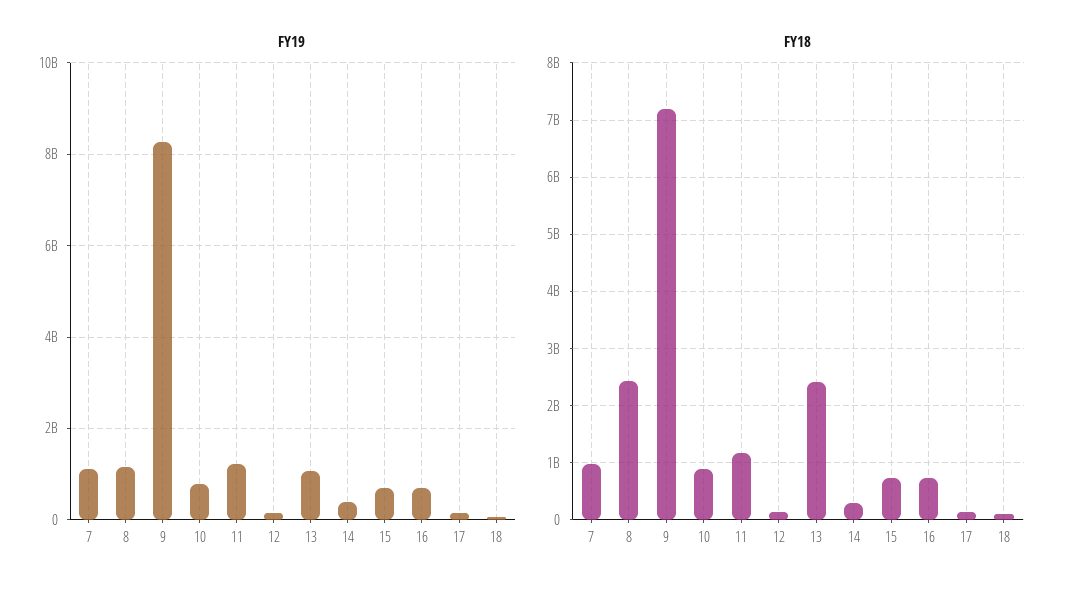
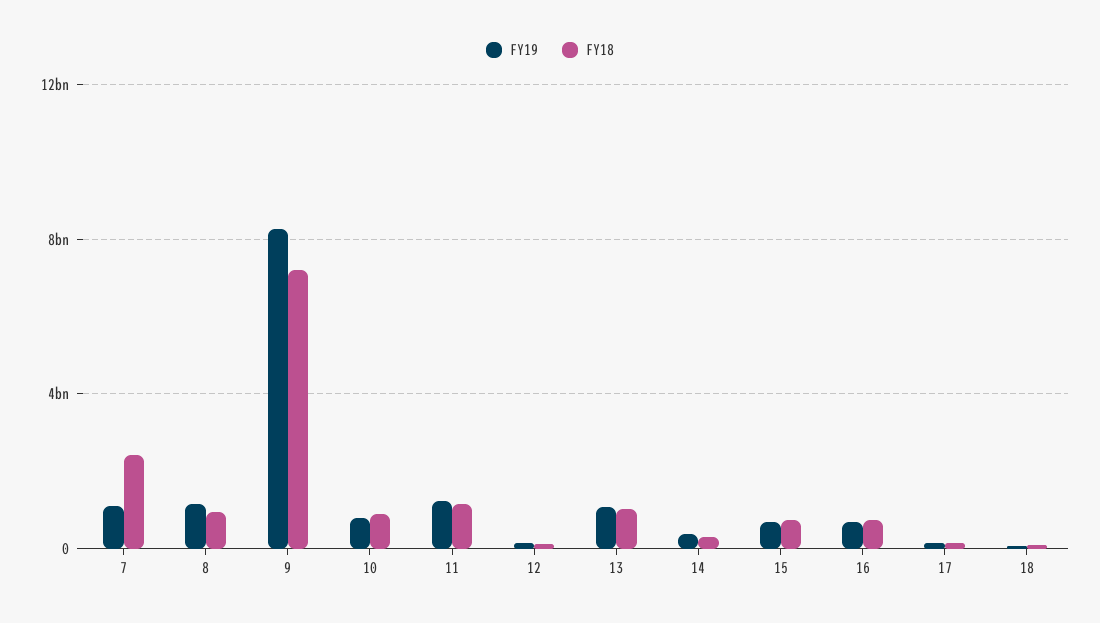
  {
    "FY19": {
      "7": 1200000000,
      "8": 1200000000,
      "9": 8200000000,
      "10": 800000000,
      "11": 1200000000,
      "12": 200000000,
      "13": 1000000000,
      "14": 400000000,
      "15": 600000000,
      "16": 600000000,
      "17": 200000000,
      "18": 0
    },
    "FY18": {
-     "7": 1000000000,
+     "7": 2500000000,
-     "8": 2400000000,
+     "8": 1000000000,
      "9": 7200000000,
      "10": 800000000,
      "11": 1200000000,
      "12": 200000000,
-     "13": 2400000000,
+     "13": 1000000000,
      "14": 400000000,
      "15": 800000000,
      "16": 800000000,
      "17": 200000000,
      "18": 0
    }
  }

